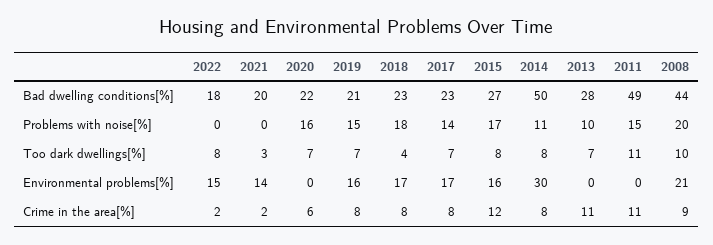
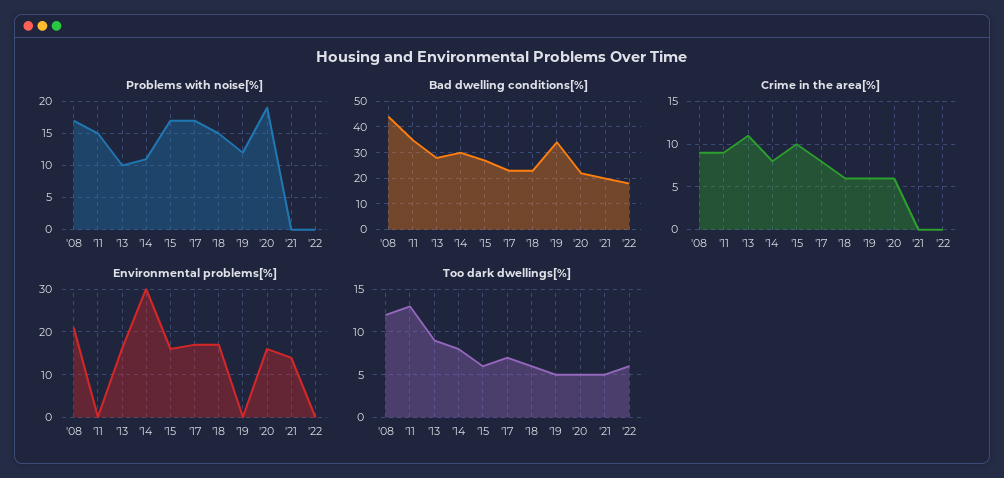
  {
    "Bad dwelling conditions[%]": {
      "2022": 18,
      "2021": 20,
      "2020": 22,
-     "2019": 21,
+     "2019": 35,
      "2018": 23,
      "2017": 23,
      "2015": 27,
-     "2014": 50,
+     "2014": 30,
      "2013": 28,
-     "2011": 49,
+     "2011": 35,
      "2008": 44
    },
    "Problems with noise[%]": {
      "2022": 0,
      "2021": 0,
-     "2020": 16,
+     "2020": 19,
-     "2019": 15,
+     "2019": 12,
-     "2018": 18,
+     "2018": 15,
-     "2017": 14,
+     "2017": 17,
      "2015": 17,
      "2014": 11,
      "2013": 10,
      "2011": 15,
-     "2008": 20
+     "2008": 17
    },
    "Too dark dwellings[%]": {
-     "2022": 8,
+     "2022": 6,
-     "2021": 3,
+     "2021": 5,
-     "2020": 7,
+     "2020": 5,
-     "2019": 7,
+     "2019": 5,
-     "2018": 4,
+     "2018": 6,
      "2017": 7,
-     "2015": 8,
+     "2015": 6,
      "2014": 8,
-     "2013": 7,
+     "2013": 9,
-     "2011": 11,
+     "2011": 13,
-     "2008": 10
+     "2008": 12
    },
    "Environmental problems[%]": {
-     "2022": 15,
+     "2022": 0,
      "2021": 14,
-     "2020": 0,
+     "2020": 15,
-     "2019": 16,
+     "2019": 0,
      "2018": 17,
      "2017": 17,
      "2015": 16,
      "2014": 30,
-     "2013": 0,
+     "2013": 15,
      "2011": 0,
      "2008": 21
    },
    "Crime in the area[%]": {
-     "2022": 2,
+     "2022": 0,
-     "2021": 2,
+     "2021": 0,
      "2020": 6,
-     "2019": 8,
+     "2019": 6,
-     "2018": 8,
+     "2018": 6,
      "2017": 8,
-     "2015": 12,
+     "2015": 10,
      "2014": 8,
      "2013": 11,
-     "2011": 11,
+     "2011": 9,
      "2008": 9
    }
  }

